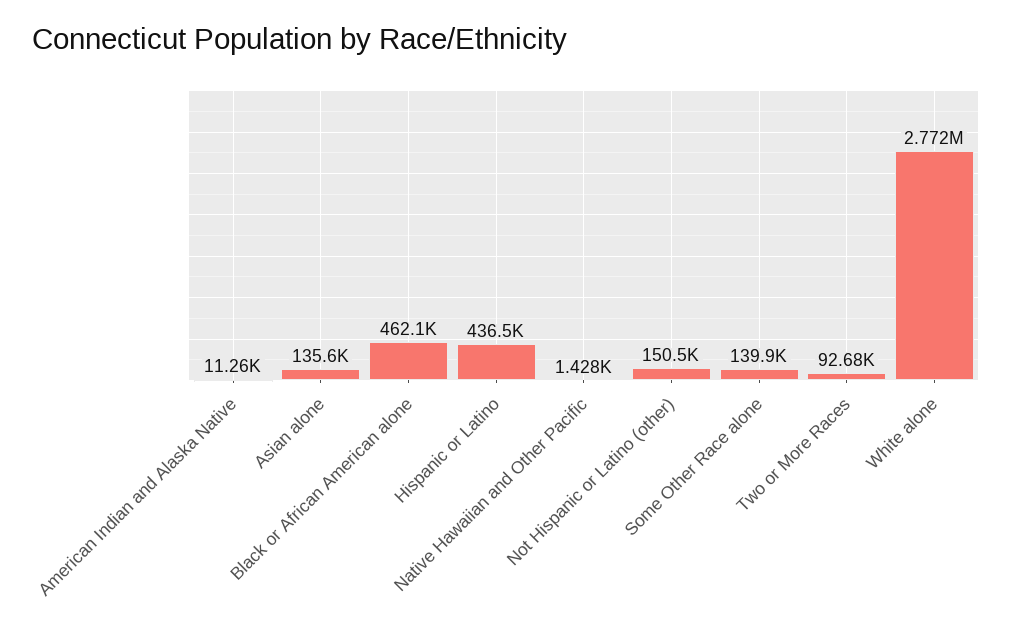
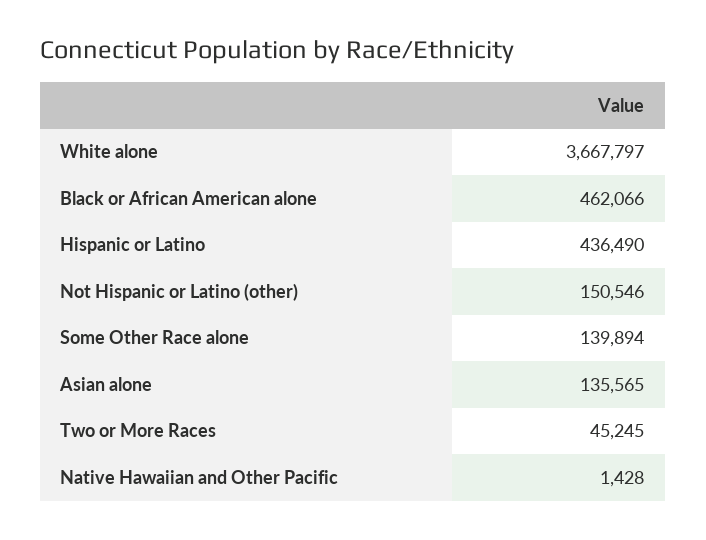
  {
-   "American Indian and Alaska Native": 11260,
    "Asian alone": 135565,
    "Black or African American alone": 462066,
    "Hispanic or Latino": 436490,
    "Native Hawaiian and Other Pacific": 1428,
    "Not Hispanic or Latino (other)": 150546,
    "Some Other Race alone": 139894,
-   "Two or More Races": 92680,
+   "Two or More Races": 45245,
-   "White alone": 2772000
+   "White alone": 3667797
  }

